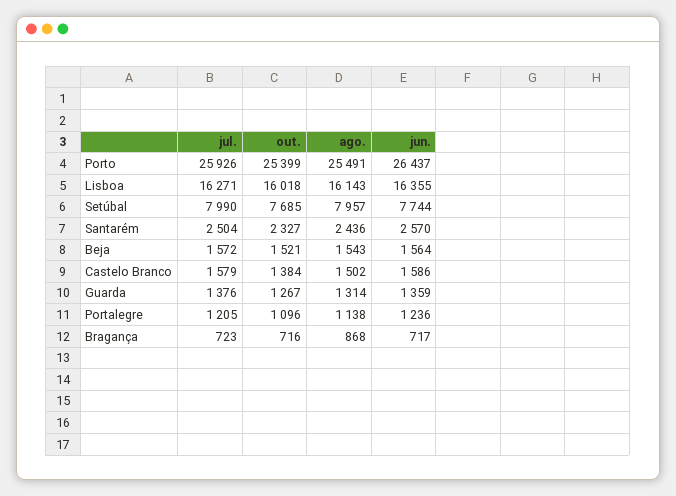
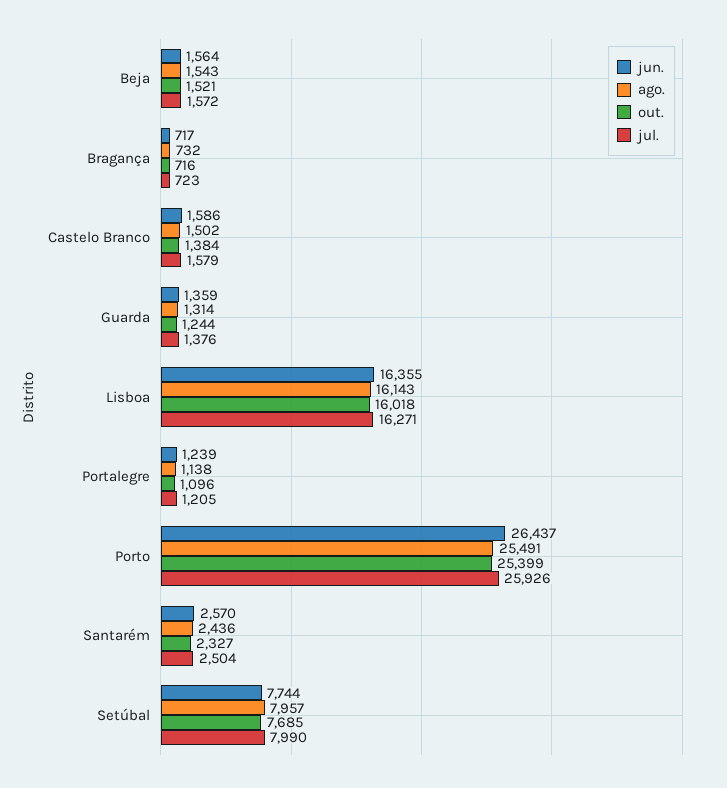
  {
    "jul.": {
      "Porto": 25926,
      "Lisboa": 16271,
      "Setúbal": 7990,
      "Santarém": 2504,
      "Beja": 1572,
      "Castelo Branco": 1579,
      "Guarda": 1376,
      "Portalegre": 1205,
      "Bragança": 723
    },
    "out.": {
      "Porto": 25399,
      "Lisboa": 16018,
      "Setúbal": 7685,
      "Santarém": 2327,
      "Beja": 1521,
      "Castelo Branco": 1384,
-     "Guarda": 1267,
+     "Guarda": 1244,
      "Portalegre": 1096,
      "Bragança": 716
    },
    "ago.": {
      "Porto": 25491,
      "Lisboa": 16143,
      "Setúbal": 7957,
      "Santarém": 2436,
      "Beja": 1543,
      "Castelo Branco": 1502,
      "Guarda": 1314,
      "Portalegre": 1138,
-     "Bragança": 868
+     "Bragança": 732
    },
    "jun.": {
      "Porto": 26437,
      "Lisboa": 16355,
      "Setúbal": 7744,
      "Santarém": 2570,
      "Beja": 1564,
      "Castelo Branco": 1586,
      "Guarda": 1359,
-     "Portalegre": 1236,
+     "Portalegre": 1239,
      "Bragança": 717
    }
  }

